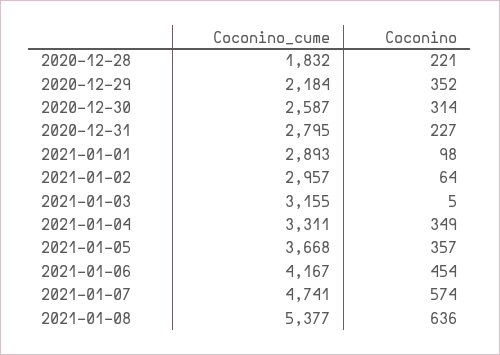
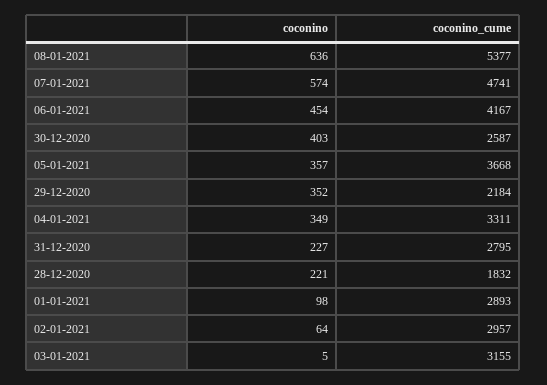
  {
    "Coconino_cume": {
      "2020-12-28": 1832,
      "2020-12-29": 2184,
      "2020-12-30": 2587,
      "2020-12-31": 2795,
      "2021-01-01": 2893,
      "2021-01-02": 2957,
      "2021-01-03": 3155,
      "2021-01-04": 3311,
      "2021-01-05": 3668,
      "2021-01-06": 4167,
      "2021-01-07": 4741,
      "2021-01-08": 5377
    },
    "Coconino": {
      "2020-12-28": 221,
      "2020-12-29": 352,
-     "2020-12-30": 314,
+     "2020-12-30": 403,
      "2020-12-31": 227,
      "2021-01-01": 98,
      "2021-01-02": 64,
      "2021-01-03": 5,
      "2021-01-04": 349,
      "2021-01-05": 357,
      "2021-01-06": 454,
      "2021-01-07": 574,
      "2021-01-08": 636
    }
  }

